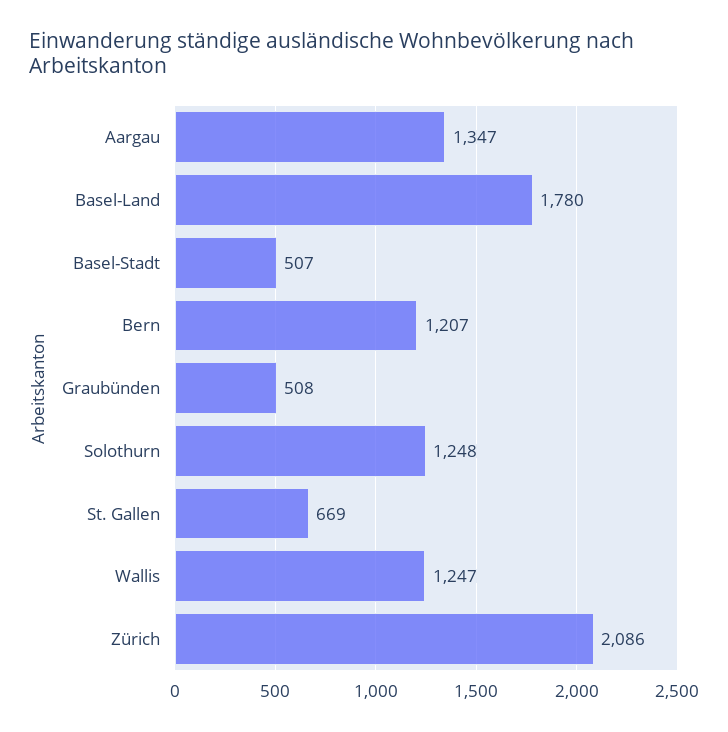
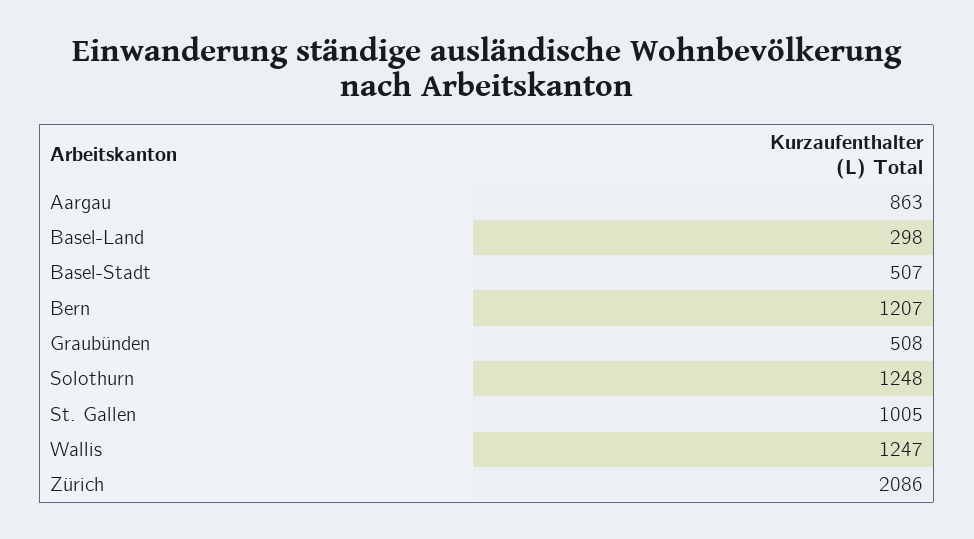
  {
-   "Aargau": 1347,
+   "Aargau": 863,
-   "Basel-Land": 1780,
+   "Basel-Land": 298,
    "Basel-Stadt": 507,
    "Bern": 1207,
    "Graubünden": 508,
    "Solothurn": 1248,
-   "St. Gallen": 669,
+   "St. Gallen": 1005,
    "Wallis": 1247,
    "Zürich": 2086
  }

